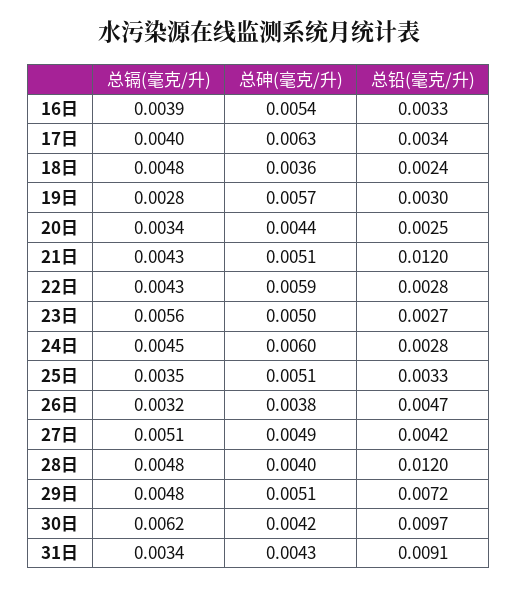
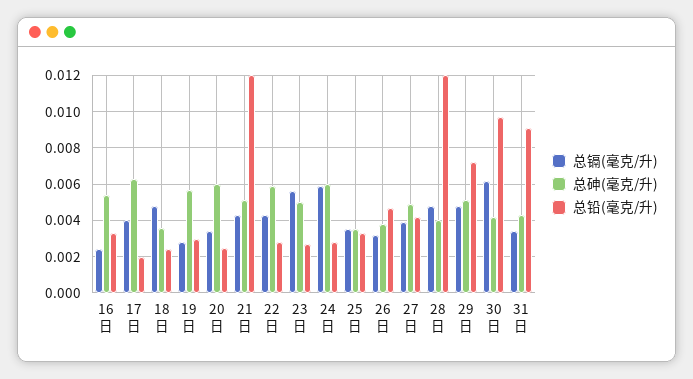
  {
    "总镉(毫克/升)": {
-     "16日": 0.0039,
+     "16日": 0.0025,
      "17日": 0.004,
      "18日": 0.0048,
      "19日": 0.0028,
      "20日": 0.0034,
      "21日": 0.0043,
      "22日": 0.0043,
      "23日": 0.0056,
-     "24日": 0.0045,
+     "24日": 0.006,
      "25日": 0.0035,
      "26日": 0.0032,
-     "27日": 0.0051,
+     "27日": 0.004,
      "28日": 0.0048,
      "29日": 0.0048,
      "30日": 0.0062,
      "31日": 0.0034
    },
    "总砷(毫克/升)": {
      "16日": 0.0054,
      "17日": 0.0063,
      "18日": 0.0036,
      "19日": 0.0057,
-     "20日": 0.0044,
+     "20日": 0.006,
      "21日": 0.0051,
      "22日": 0.0059,
      "23日": 0.005,
      "24日": 0.006,
-     "25日": 0.0051,
+     "25日": 0.0035,
      "26日": 0.0038,
      "27日": 0.0049,
      "28日": 0.004,
      "29日": 0.0051,
      "30日": 0.0042,
      "31日": 0.0043
    },
    "总铅(毫克/升)": {
      "16日": 0.0033,
-     "17日": 0.0034,
+     "17日": 0.002,
      "18日": 0.0024,
      "19日": 0.003,
      "20日": 0.0025,
      "21日": 0.012,
      "22日": 0.0028,
      "23日": 0.0027,
      "24日": 0.0028,
      "25日": 0.0033,
      "26日": 0.0047,
      "27日": 0.0042,
      "28日": 0.012,
      "29日": 0.0072,
      "30日": 0.0097,
      "31日": 0.0091
    }
  }

